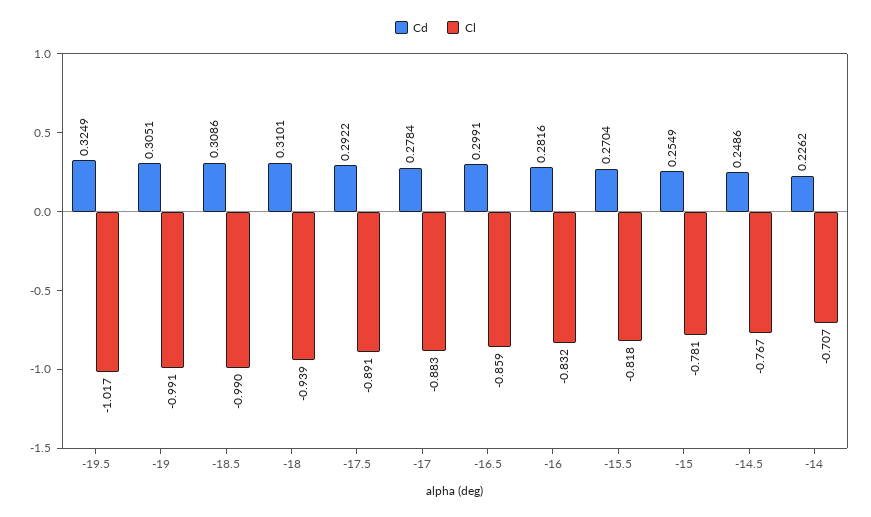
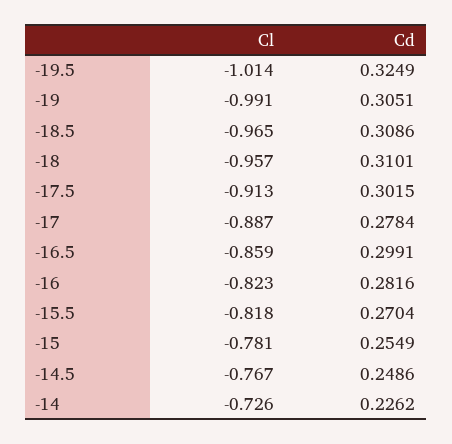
  {
    "Cd": {
      "-19.5": 0.3249,
      "-19": 0.3051,
      "-18.5": 0.3086,
      "-18": 0.3101,
-     "-17.5": 0.2922,
+     "-17.5": 0.3015,
      "-17": 0.2784,
      "-16.5": 0.2991,
      "-16": 0.2816,
      "-15.5": 0.2704,
      "-15": 0.2549,
      "-14.5": 0.2486,
      "-14": 0.2262
    },
    "Cl": {
-     "-19.5": -1.017,
+     "-19.5": -1.014,
      "-19": -0.991,
-     "-18.5": -0.99,
+     "-18.5": -0.965,
-     "-18": -0.939,
+     "-18": -0.957,
-     "-17.5": -0.891,
+     "-17.5": -0.913,
-     "-17": -0.883,
+     "-17": -0.887,
      "-16.5": -0.859,
-     "-16": -0.832,
+     "-16": -0.823,
      "-15.5": -0.818,
      "-15": -0.781,
      "-14.5": -0.767,
-     "-14": -0.707
+     "-14": -0.726
    }
  }

